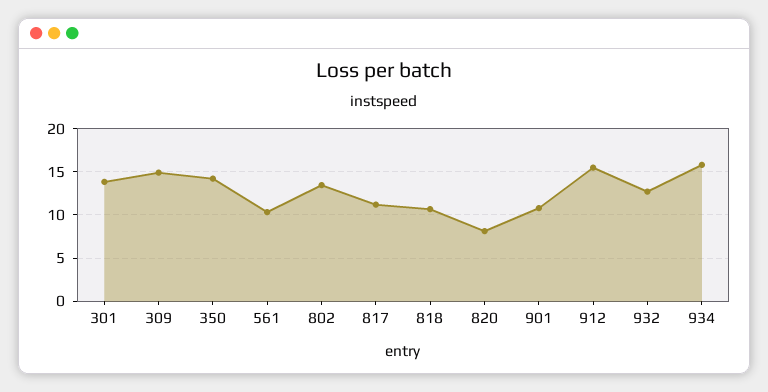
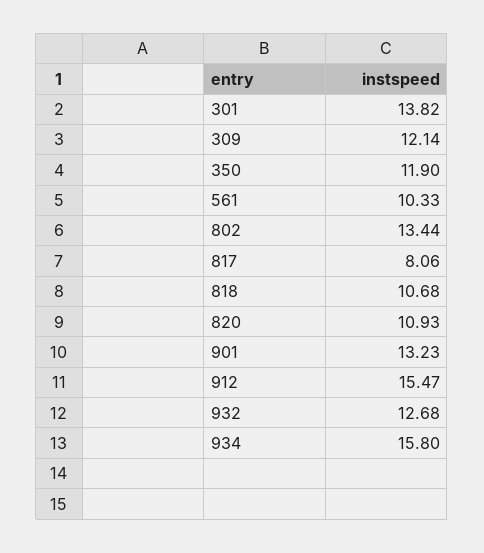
  {
    "301": 13.82,
-   "309": 15,
+   "309": 12.14,
-   "350": 14,
+   "350": 11.9,
    "561": 10.33,
    "802": 13.44,
-   "817": 11,
+   "817": 8.06,
    "818": 10.68,
-   "820": 8,
+   "820": 10.93,
-   "901": 11,
+   "901": 13.23,
    "912": 15.47,
    "932": 12.68,
    "934": 15.8
  }

